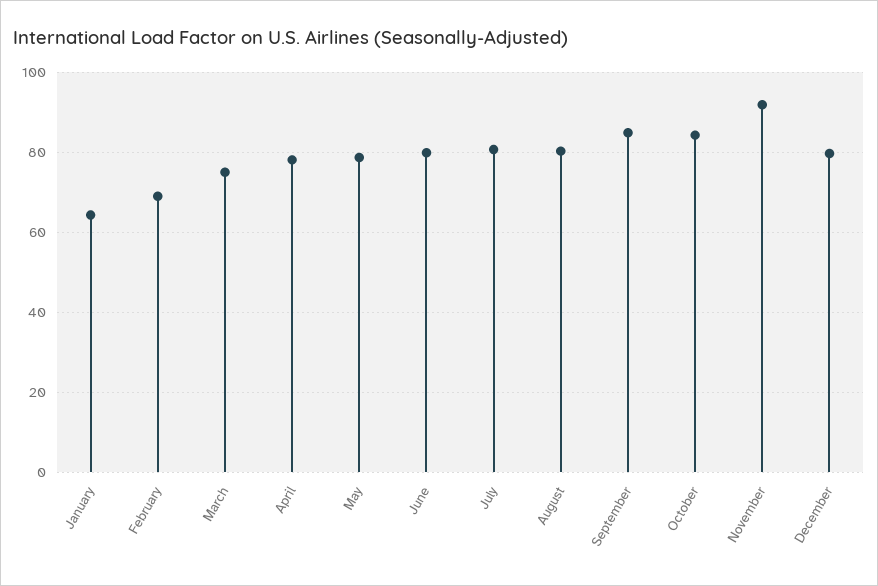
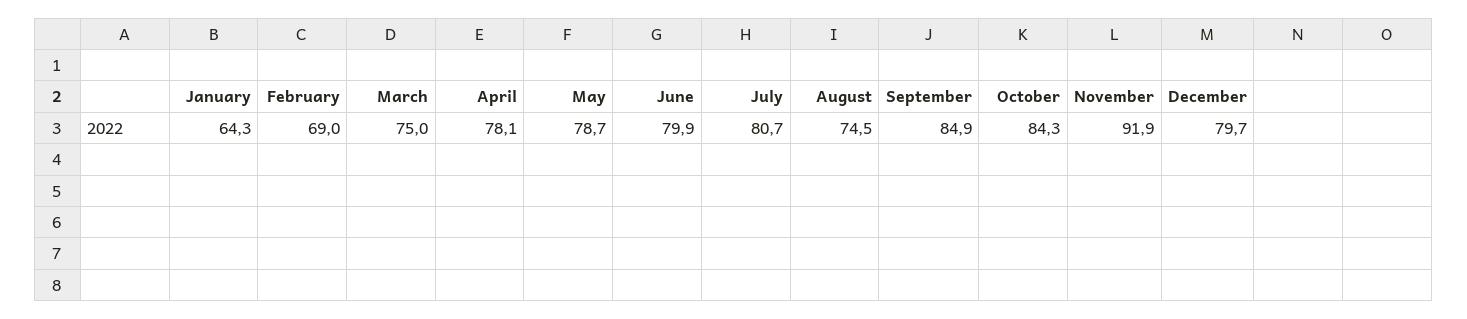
  {
    "January": 64.3,
    "February": 69,
    "March": 75,
    "April": 78.1,
    "May": 78.7,
    "June": 79.9,
    "July": 80.7,
-   "August": 80,
+   "August": 74.5,
    "September": 84.9,
    "October": 84.3,
    "November": 91.9,
    "December": 79.7
  }

